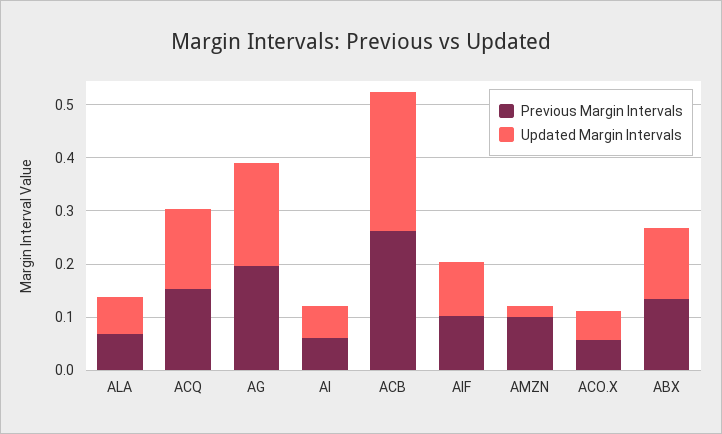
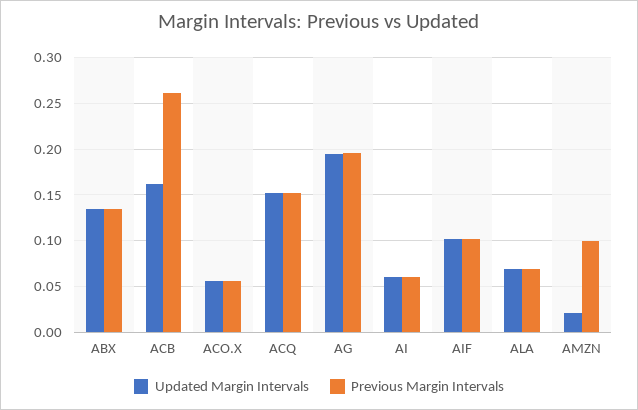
  {
    "Previous Margin Intervals": {
      "ALA": 0.07,
      "ACQ": 0.15,
      "AG": 0.2,
      "AI": 0.06,
      "ACB": 0.26,
      "AIF": 0.1,
      "AMZN": 0.1,
      "ACO.X": 0.06,
      "ABX": 0.13
    },
    "Updated Margin Intervals": {
      "ALA": 0.07,
      "ACQ": 0.15,
      "AG": 0.2,
      "AI": 0.06,
-     "ACB": 0.26,
+     "ACB": 0.16,
      "AIF": 0.1,
      "AMZN": 0.02,
      "ACO.X": 0.06,
      "ABX": 0.13
    }
  }

